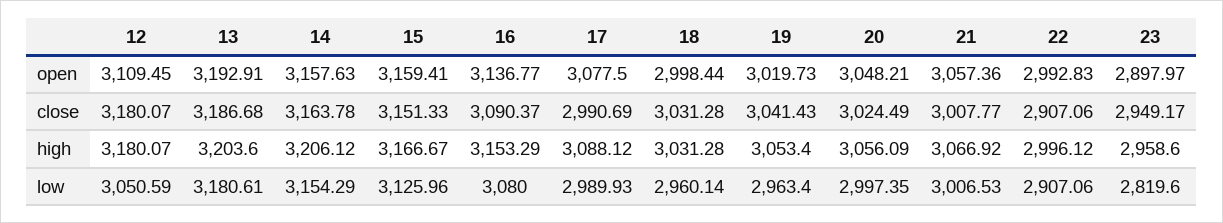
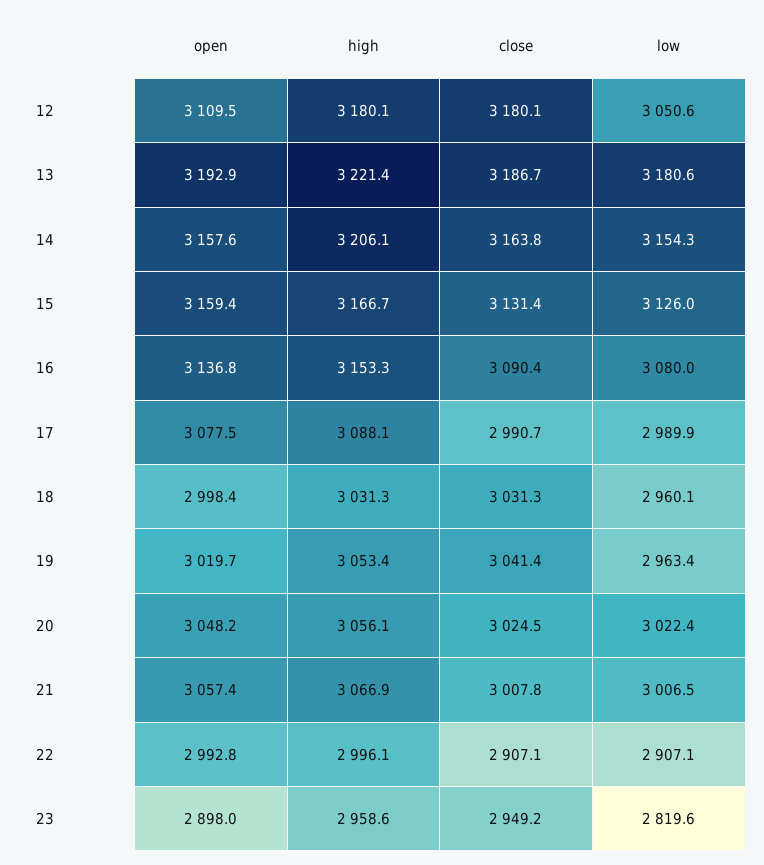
  {
    "12": {
      "open": 3109.45,
      "close": 3180.07,
      "high": 3180.07,
      "low": 3050.59
    },
    "13": {
      "open": 3192.91,
      "close": 3186.68,
-     "high": 3203.6,
+     "high": 3221.4,
      "low": 3180.61
    },
    "14": {
      "open": 3157.63,
      "close": 3163.78,
      "high": 3206.12,
      "low": 3154.29
    },
    "15": {
      "open": 3159.41,
-     "close": 3151.33,
+     "close": 3131.4,
      "high": 3166.67,
      "low": 3125.96
    },
    "16": {
      "open": 3136.77,
      "close": 3090.37,
      "high": 3153.29,
      "low": 3080
    },
    "17": {
      "open": 3077.5,
      "close": 2990.69,
      "high": 3088.12,
      "low": 2989.93
    },
    "18": {
      "open": 2998.44,
      "close": 3031.28,
      "high": 3031.28,
      "low": 2960.14
    },
    "19": {
      "open": 3019.73,
      "close": 3041.43,
      "high": 3053.4,
      "low": 2963.4
    },
    "20": {
      "open": 3048.21,
      "close": 3024.49,
      "high": 3056.09,
-     "low": 2997.35
+     "low": 3022.4
    },
    "21": {
      "open": 3057.36,
      "close": 3007.77,
      "high": 3066.92,
      "low": 3006.53
    },
    "22": {
      "open": 2992.83,
      "close": 2907.06,
      "high": 2996.12,
      "low": 2907.06
    },
    "23": {
      "open": 2897.97,
      "close": 2949.17,
      "high": 2958.6,
      "low": 2819.6
    }
  }

